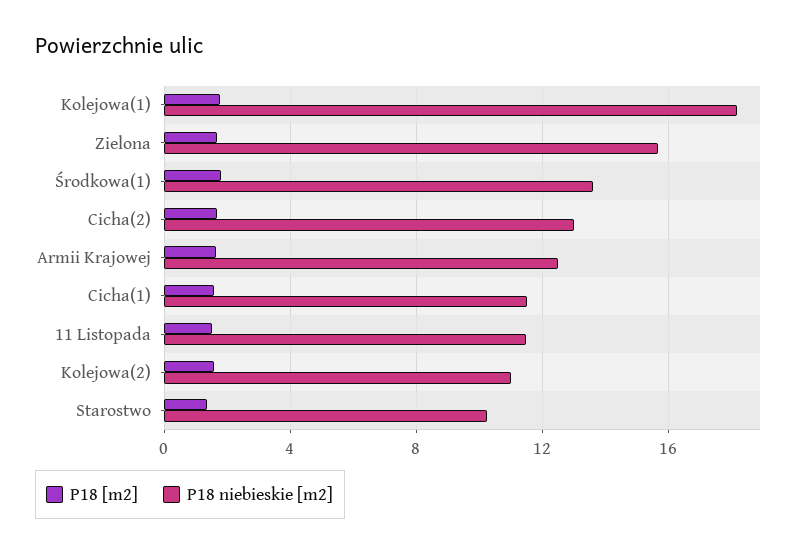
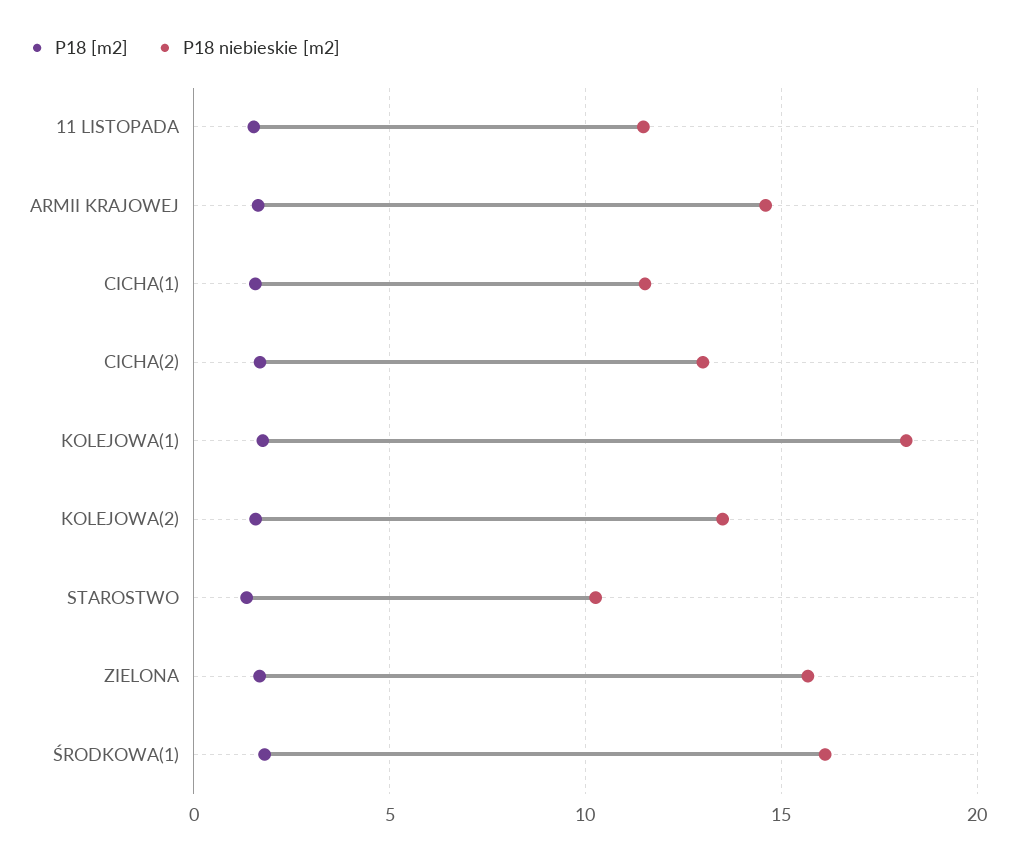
  {
    "P18 [m2]": {
      "Kolejowa(1)": 2,
      "Zielona": 1.5,
      "Środkowa(1)": 2,
      "Cicha(2)": 1.5,
      "Armii Krajowej": 1.5,
      "Cicha(1)": 1.5,
      "11 Listopada": 1.5,
      "Kolejowa(2)": 1.5,
      "Starostwo": 1.5
    },
    "P18 niebieskie [m2]": {
      "Kolejowa(1)": 18,
      "Zielona": 15.5,
-     "Środkowa(1)": 13.5,
+     "Środkowa(1)": 16,
      "Cicha(2)": 13,
-     "Armii Krajowej": 12.5,
+     "Armii Krajowej": 14.5,
      "Cicha(1)": 11.5,
      "11 Listopada": 11.5,
-     "Kolejowa(2)": 11,
+     "Kolejowa(2)": 13.5,
      "Starostwo": 10.5
    }
  }

